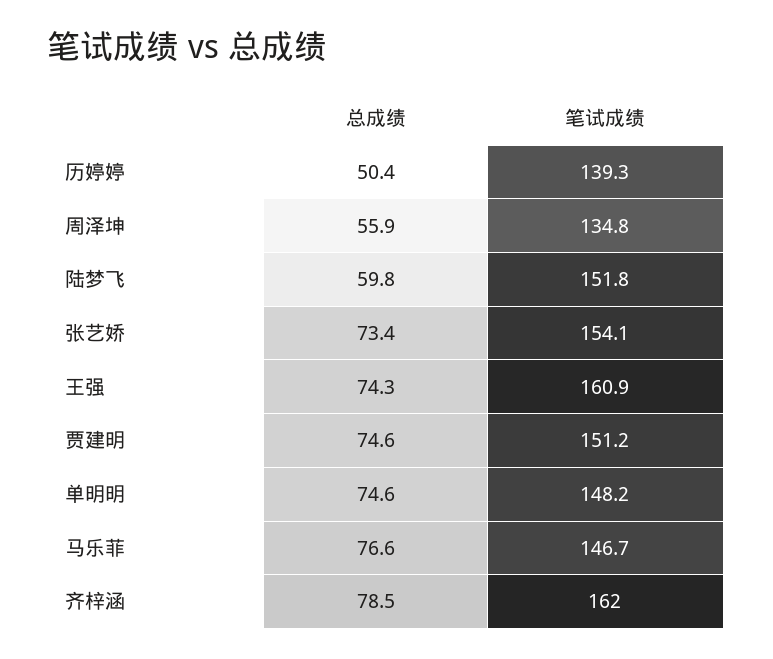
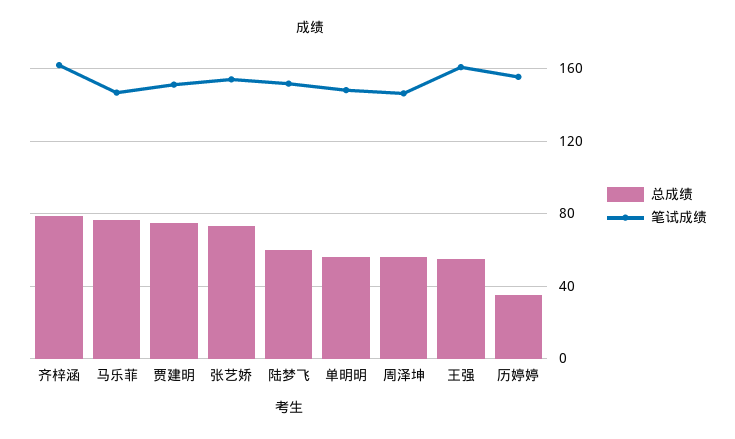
  {
    "总成绩": {
-     "历婷婷": 50.4,
+     "历婷婷": 35,
      "周泽坤": 55.9,
      "陆梦飞": 59.8,
      "张艺娇": 73.4,
-     "王强": 74.3,
+     "王强": 55,
      "贾建明": 74.6,
-     "单明明": 74.6,
+     "单明明": 55,
      "马乐菲": 76.6,
      "齐梓涵": 78.5
    },
    "笔试成绩": {
-     "历婷婷": 139.3,
+     "历婷婷": 155,
-     "周泽坤": 134.8,
+     "周泽坤": 145,
      "陆梦飞": 151.8,
      "张艺娇": 154.1,
      "王强": 160.9,
      "贾建明": 151.2,
      "单明明": 148.2,
      "马乐菲": 146.7,
      "齐梓涵": 162
    }
  }

